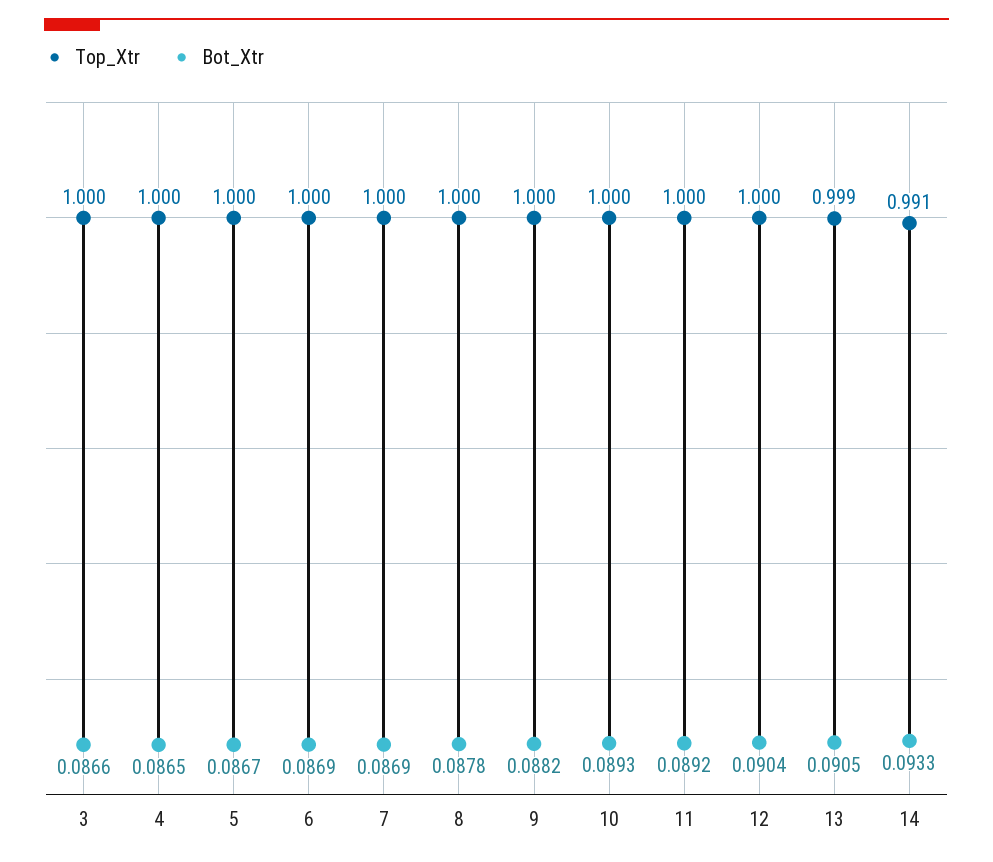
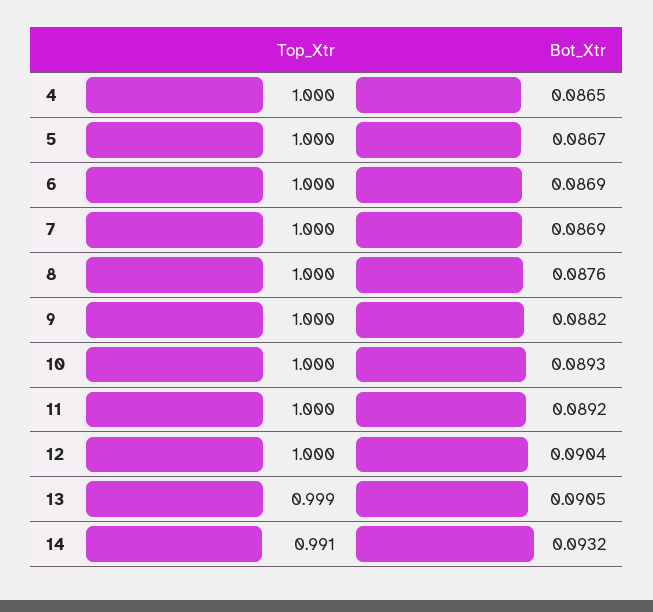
  {
    "Top_Xtr": {
-     "3": 1,
      "4": 1,
      "5": 1,
      "6": 1,
      "7": 1,
      "8": 1,
      "9": 1,
      "10": 1,
      "11": 1,
      "12": 1,
      "13": 0.999,
      "14": 0.991
    },
    "Bot_Xtr": {
-     "3": 0.0866,
      "4": 0.0865,
      "5": 0.0867,
      "6": 0.0869,
      "7": 0.0869,
-     "8": 0.0878,
+     "8": 0.0876,
      "9": 0.0882,
      "10": 0.0893,
      "11": 0.0892,
      "12": 0.0904,
      "13": 0.0905,
-     "14": 0.0933
+     "14": 0.0932
    }
  }

